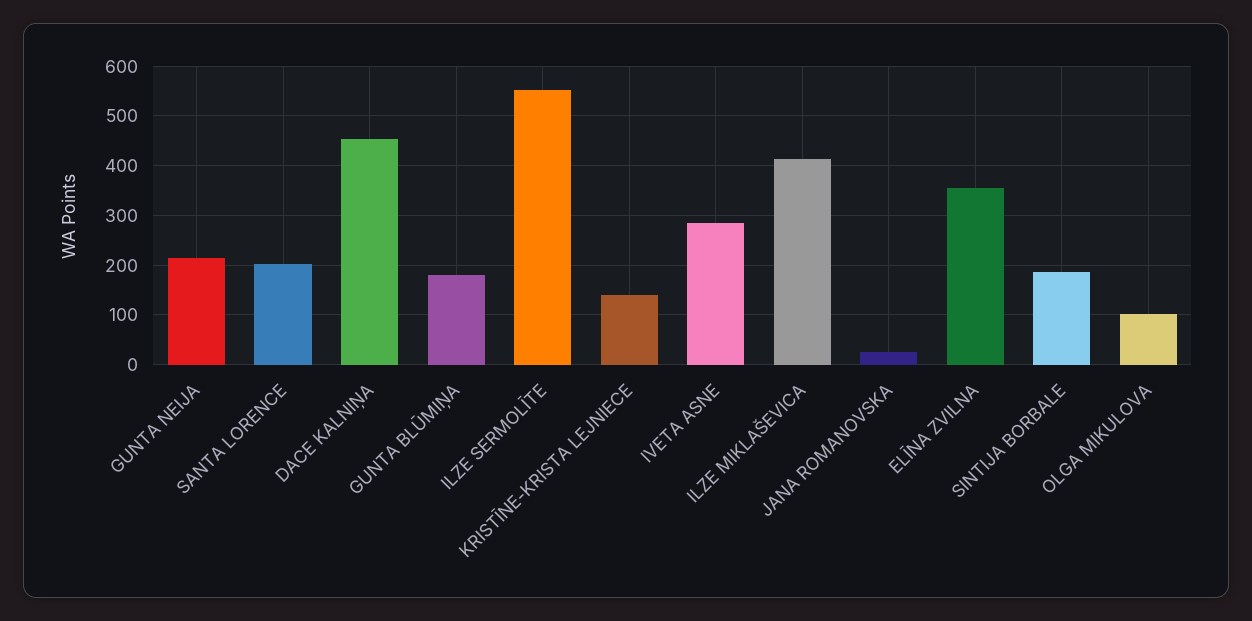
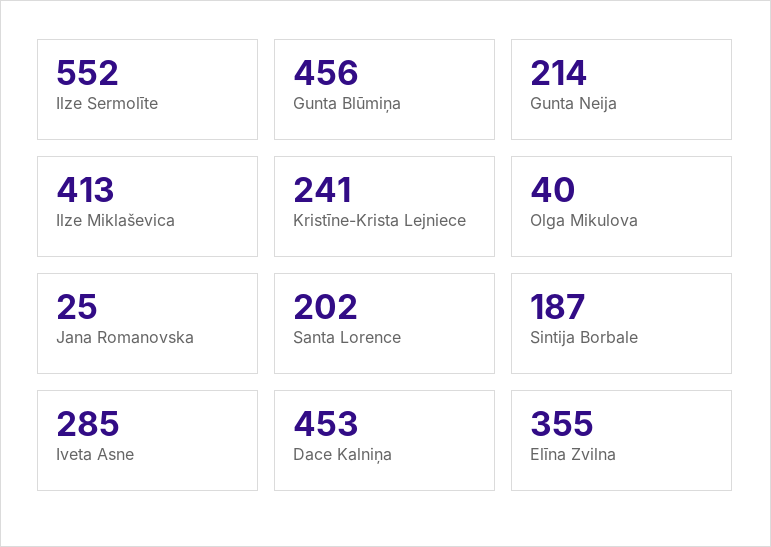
  {
    "GUNTA NEIJA": 214,
    "SANTA LORENCE": 202,
    "DACE KALNIŅA": 453,
-   "GUNTA BLŪMIŅA": 180,
+   "GUNTA BLŪMIŅA": 456,
    "ILZE SERMOLĪTE": 552,
-   "KRISTĪNE-KRISTA LEJNIECE": 140,
+   "KRISTĪNE-KRISTA LEJNIECE": 241,
    "IVETA ASNE": 285,
    "ILZE MIKLAŠEVICA": 413,
    "JANA ROMANOVSKA": 25,
    "ELĪNA ZVILNA": 355,
    "SINTIJA BORBALE": 187,
-   "OLGA MIKULOVA": 100
+   "OLGA MIKULOVA": 40
  }

